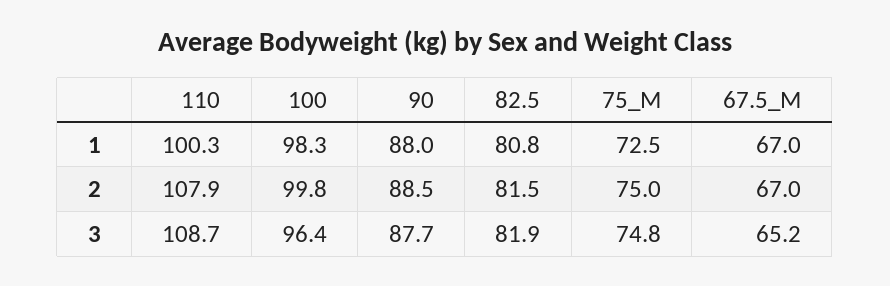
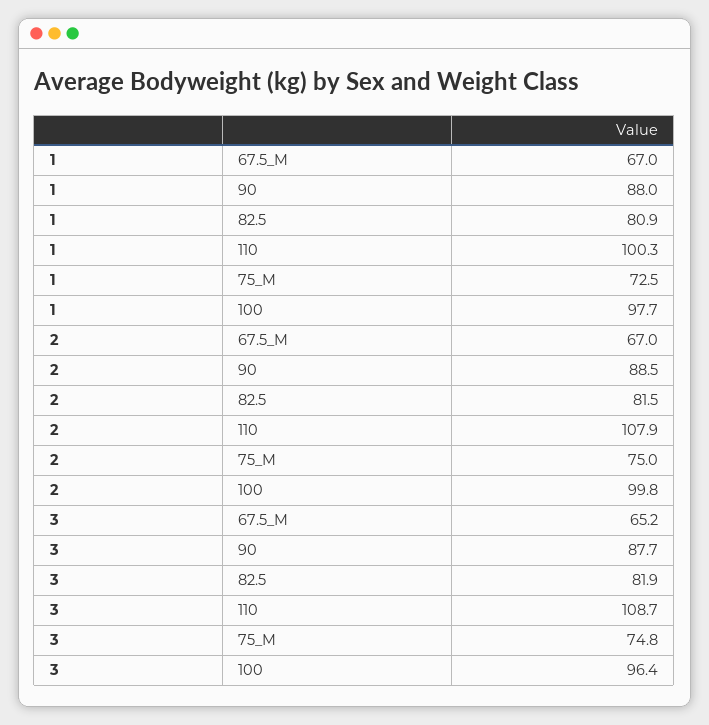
  {
    "110": {
      "1": 100.3,
      "2": 107.9,
      "3": 108.7
    },
    "100": {
-     "1": 98.3,
+     "1": 97.7,
      "2": 99.8,
      "3": 96.4
    },
    "90": {
      "1": 88,
      "2": 88.5,
      "3": 87.7
    },
    "82.5": {
-     "1": 80.8,
+     "1": 80.9,
      "2": 81.5,
      "3": 81.9
    },
    "75_M": {
      "1": 72.5,
      "2": 75,
      "3": 74.8
    },
    "67.5_M": {
      "1": 67,
      "2": 67,
      "3": 65.2
    }
  }

